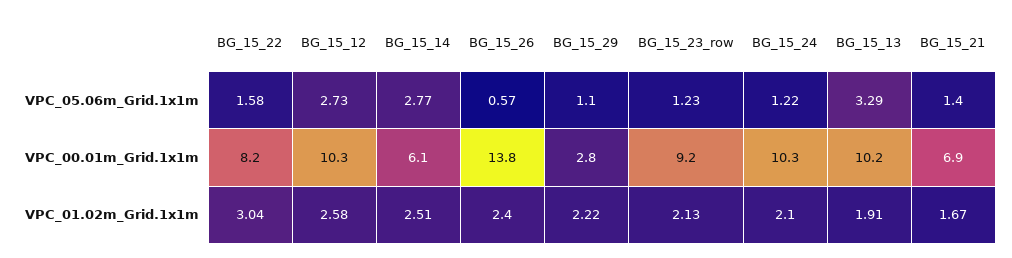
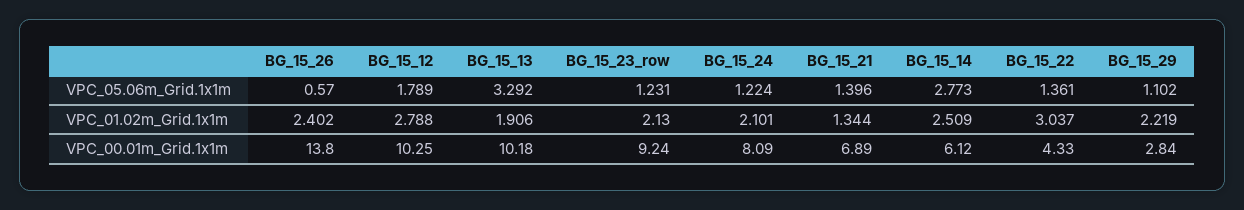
  {
    "BG_15_22": {
-     "VPC_05.06m_Grid.1x1m": 1.58,
+     "VPC_05.06m_Grid.1x1m": 1.361,
-     "VPC_00.01m_Grid.1x1m": 8.2,
+     "VPC_00.01m_Grid.1x1m": 4.33,
      "VPC_01.02m_Grid.1x1m": 3.037
    },
    "BG_15_12": {
-     "VPC_05.06m_Grid.1x1m": 2.73,
+     "VPC_05.06m_Grid.1x1m": 1.789,
      "VPC_00.01m_Grid.1x1m": 10.25,
-     "VPC_01.02m_Grid.1x1m": 2.58
+     "VPC_01.02m_Grid.1x1m": 2.788
    },
    "BG_15_14": {
      "VPC_05.06m_Grid.1x1m": 2.773,
      "VPC_00.01m_Grid.1x1m": 6.12,
      "VPC_01.02m_Grid.1x1m": 2.509
    },
    "BG_15_26": {
      "VPC_05.06m_Grid.1x1m": 0.57,
      "VPC_00.01m_Grid.1x1m": 13.8,
      "VPC_01.02m_Grid.1x1m": 2.402
    },
    "BG_15_29": {
      "VPC_05.06m_Grid.1x1m": 1.102,
      "VPC_00.01m_Grid.1x1m": 2.84,
      "VPC_01.02m_Grid.1x1m": 2.219
    },
    "BG_15_23_row": {
      "VPC_05.06m_Grid.1x1m": 1.231,
      "VPC_00.01m_Grid.1x1m": 9.24,
      "VPC_01.02m_Grid.1x1m": 2.13
    },
    "BG_15_24": {
      "VPC_05.06m_Grid.1x1m": 1.224,
-     "VPC_00.01m_Grid.1x1m": 10.3,
+     "VPC_00.01m_Grid.1x1m": 8.09,
      "VPC_01.02m_Grid.1x1m": 2.101
    },
    "BG_15_13": {
      "VPC_05.06m_Grid.1x1m": 3.292,
      "VPC_00.01m_Grid.1x1m": 10.18,
      "VPC_01.02m_Grid.1x1m": 1.906
    },
    "BG_15_21": {
      "VPC_05.06m_Grid.1x1m": 1.396,
      "VPC_00.01m_Grid.1x1m": 6.89,
-     "VPC_01.02m_Grid.1x1m": 1.67
+     "VPC_01.02m_Grid.1x1m": 1.344
    }
  }

